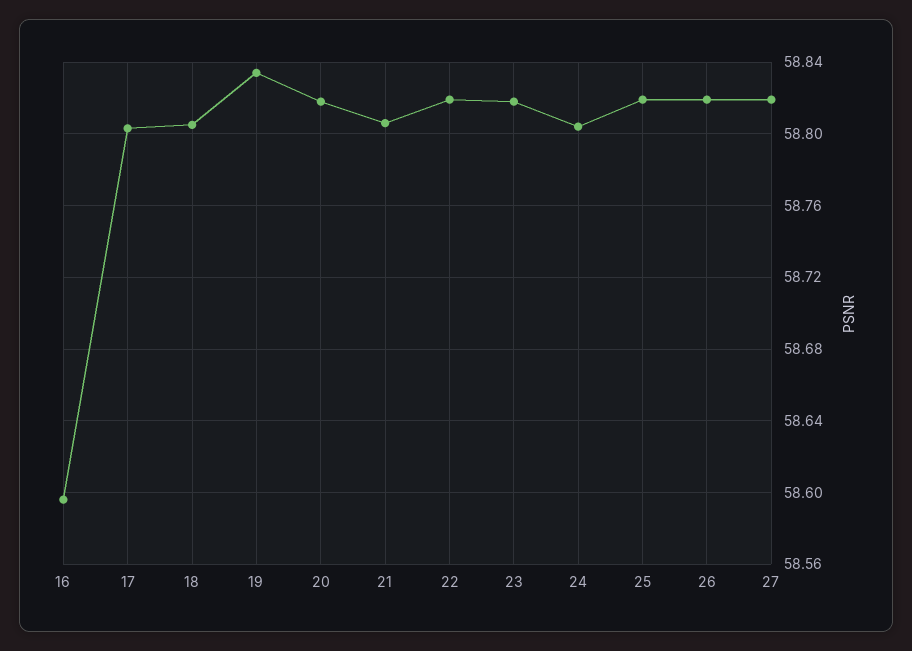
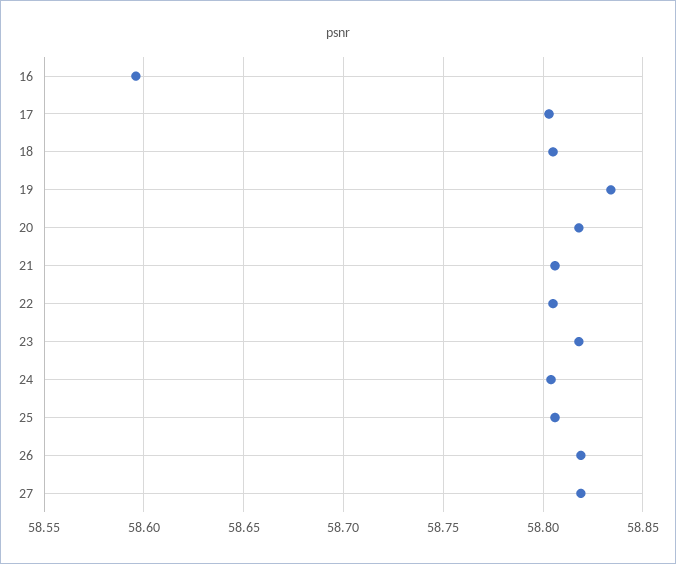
  {
    "16": 58.595,
    "17": 58.805,
    "18": 58.805,
    "19": 58.835,
    "20": 58.82,
    "21": 58.805,
-   "22": 58.82,
+   "22": 58.805,
    "23": 58.82,
    "24": 58.805,
-   "25": 58.82,
+   "25": 58.805,
    "26": 58.82,
    "27": 58.82
  }

